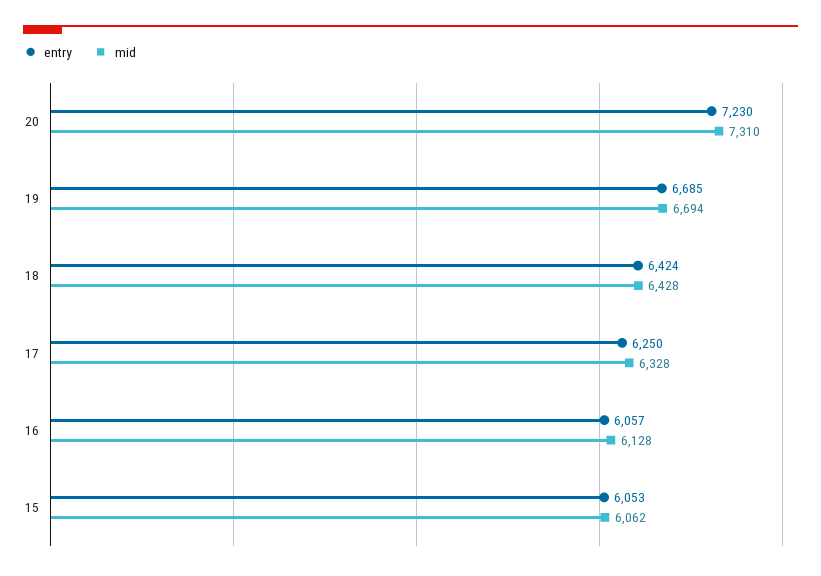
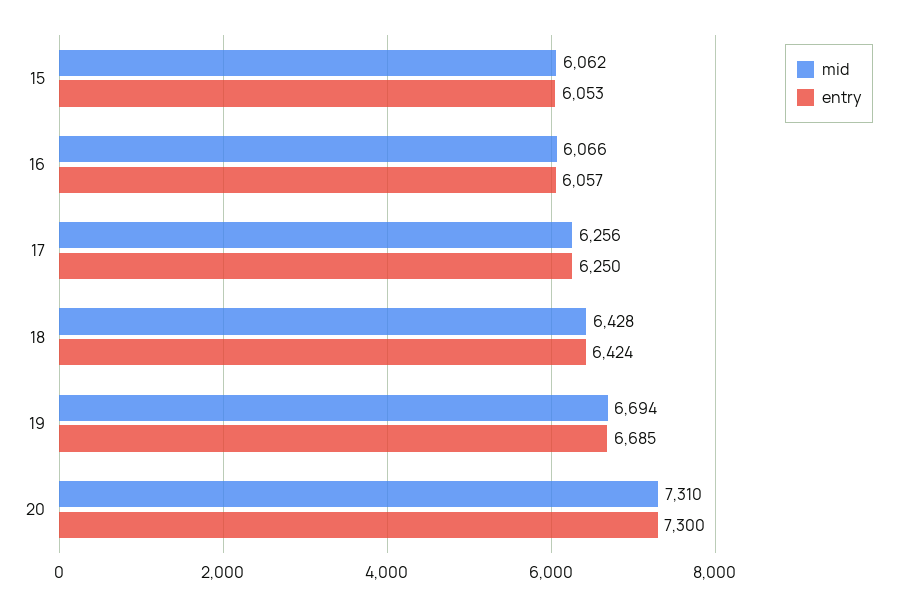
  {
    "entry": {
-     "20": 7230,
+     "20": 7300,
      "19": 6685,
      "18": 6424,
      "17": 6250,
      "16": 6057,
      "15": 6053
    },
    "mid": {
      "20": 7310,
      "19": 6694,
      "18": 6428,
-     "17": 6328,
+     "17": 6256,
-     "16": 6128,
+     "16": 6066,
      "15": 6062
    }
  }

